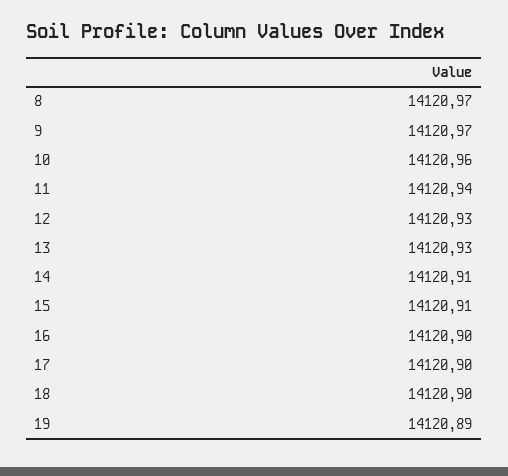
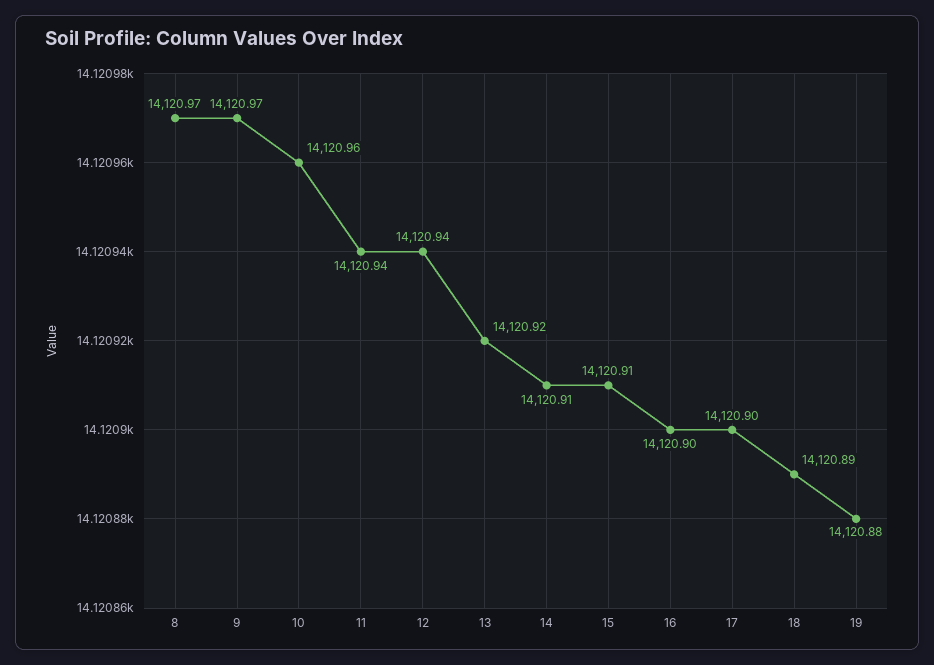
  {
    "8": 14120.97,
    "9": 14120.97,
    "10": 14120.96,
    "11": 14120.94,
-   "12": 14120.93,
+   "12": 14120.94,
-   "13": 14120.93,
+   "13": 14120.92,
    "14": 14120.91,
    "15": 14120.91,
    "16": 14120.9,
    "17": 14120.9,
-   "18": 14120.9,
+   "18": 14120.89,
-   "19": 14120.89
+   "19": 14120.88
  }

